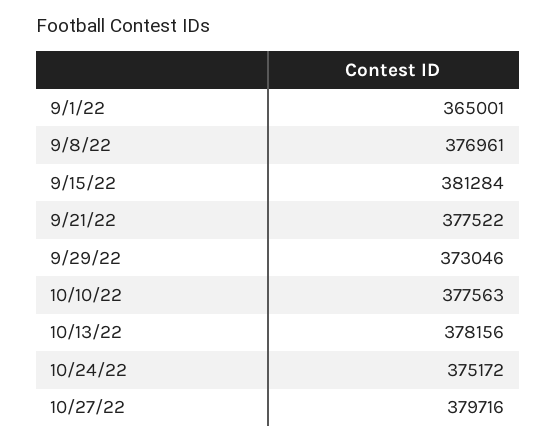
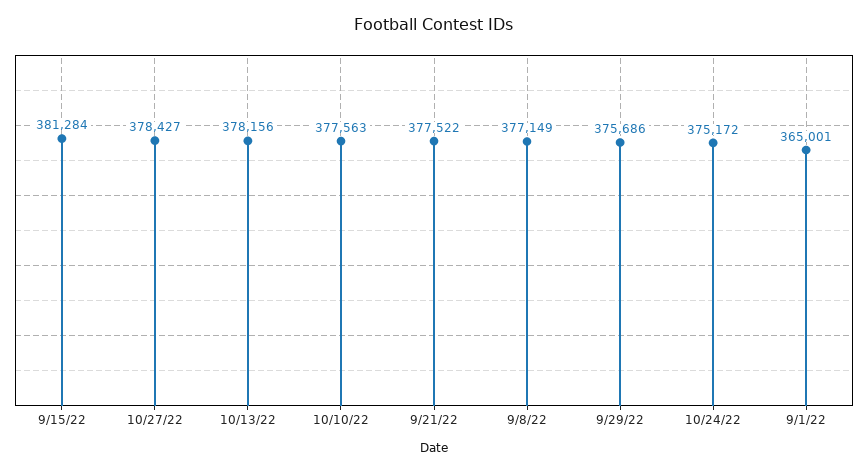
  {
    "9/1/22": 365001,
-   "9/8/22": 376961,
+   "9/8/22": 377149,
    "9/15/22": 381284,
    "9/21/22": 377522,
-   "9/29/22": 373046,
+   "9/29/22": 375686,
    "10/10/22": 377563,
    "10/13/22": 378156,
    "10/24/22": 375172,
-   "10/27/22": 379716
+   "10/27/22": 378427
  }

